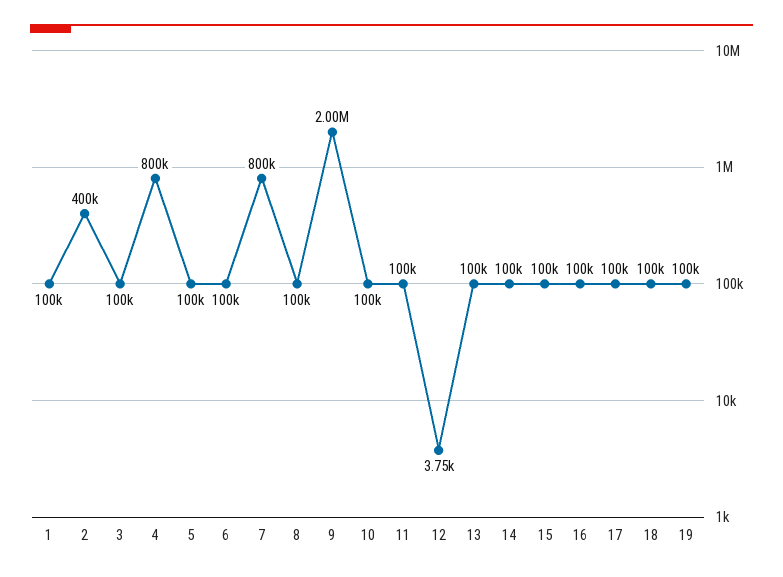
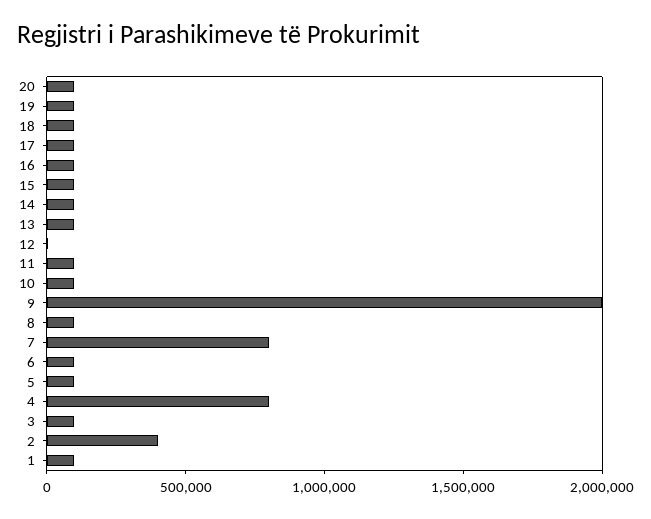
  {
    "1": 100000,
    "2": 400000,
    "3": 100000,
    "4": 800000,
    "5": 100000,
    "6": 100000,
    "7": 800000,
    "8": 100000,
    "9": 2000000,
    "10": 100000,
    "11": 100000,
    "12": 3750,
    "13": 100000,
    "14": 100000,
    "15": 100000,
    "16": 100000,
    "17": 100000,
    "18": 100000,
-   "19": 100000
+   "19": 100000,
+   "20": 100000
  }

